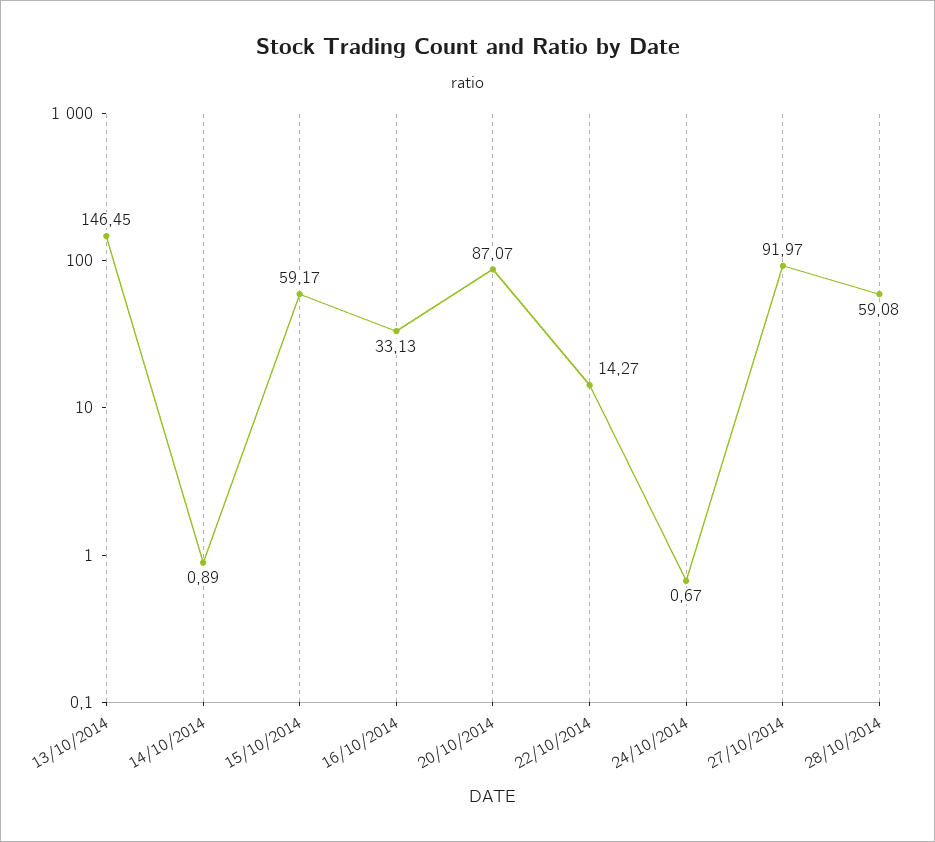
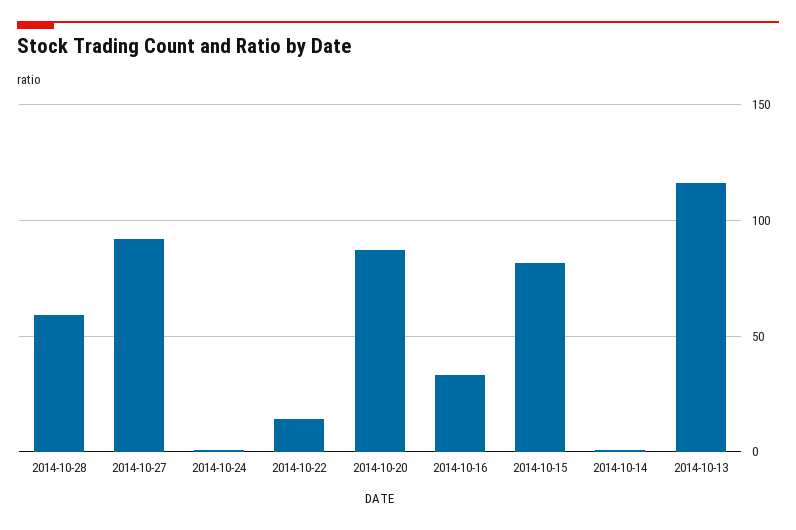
  {
-   "13/10/2014": 146.45,
+   "13/10/2014": 115,
    "14/10/2014": 0.89,
-   "15/10/2014": 59.17,
+   "15/10/2014": 80,
    "16/10/2014": 33.13,
    "20/10/2014": 87.07,
    "22/10/2014": 14.27,
    "24/10/2014": 0.67,
    "27/10/2014": 91.97,
    "28/10/2014": 59.08
  }

